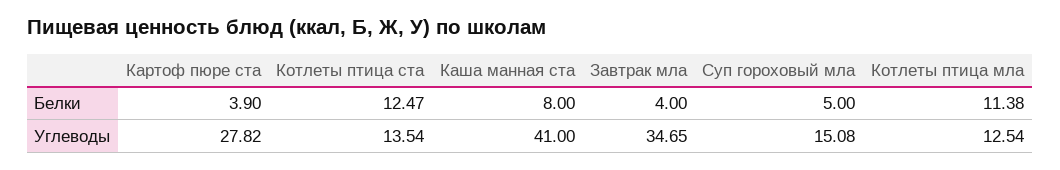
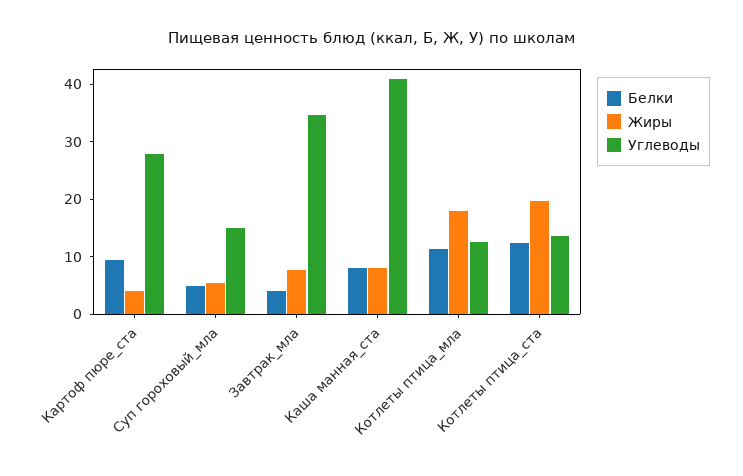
  {
    "Белки": {
-     "Картоф пюре ста": 3.9,
+     "Картоф пюре ста": 10,
      "Котлеты птица ста": 12.47,
      "Каша манная ста": 8,
      "Завтрак мла": 4,
      "Суп гороховый мла": 5,
      "Котлеты птица мла": 11.38
    },
    "Углеводы": {
      "Картоф пюре ста": 27.82,
      "Котлеты птица ста": 13.54,
      "Каша манная ста": 41,
      "Завтрак мла": 34.65,
      "Суп гороховый мла": 15.08,
      "Котлеты птица мла": 12.54
-   }
+   },
+   "Жиры": {
+     "Картоф пюре ста": 4,
+     "Суп гороховый мла": 6,
+     "Завтрак мла": 8,
+     "Каша манная ста": 8,
+     "Котлеты птица мла": 18,
+     "Котлеты птица ста": 20
+   }
  }

